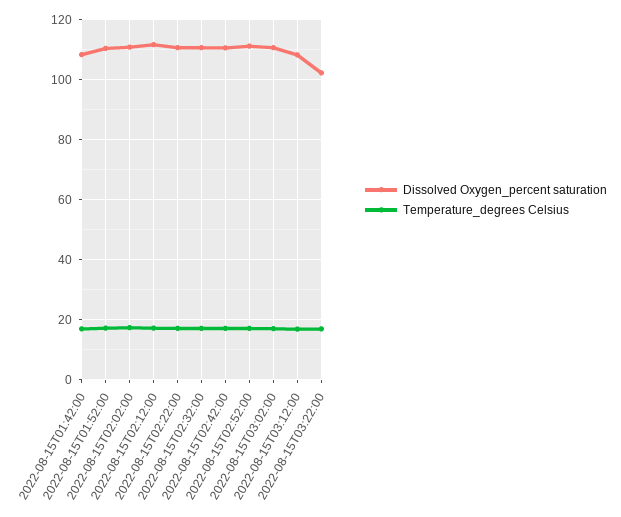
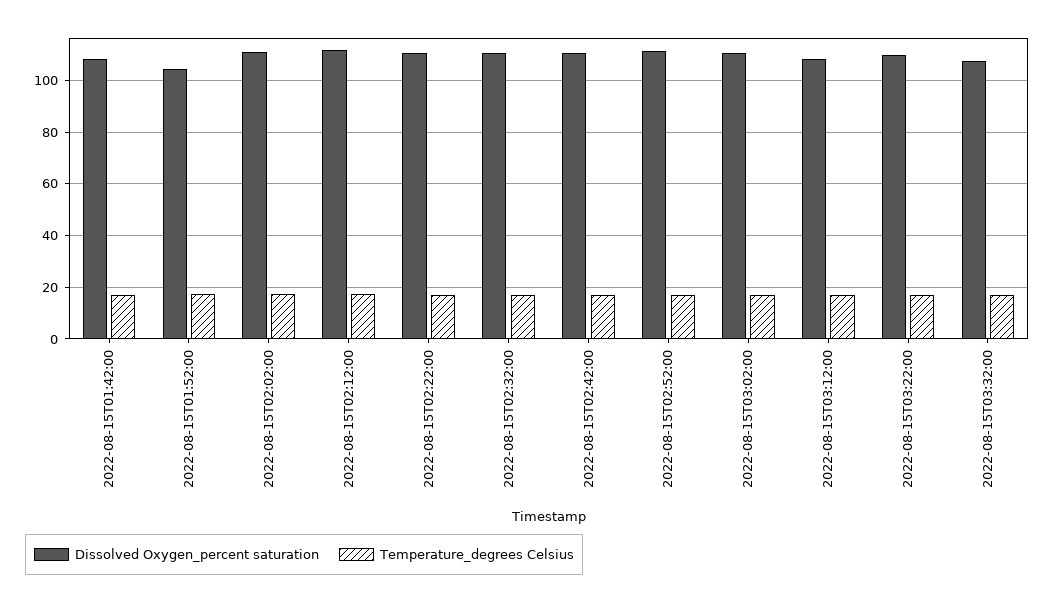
  {
    "Dissolved Oxygen_percent saturation": {
      "2022-08-15T01:42:00": 108,
-     "2022-08-15T01:52:00": 110,
+     "2022-08-15T01:52:00": 105,
      "2022-08-15T02:02:00": 110,
      "2022-08-15T02:12:00": 112,
      "2022-08-15T02:22:00": 110,
      "2022-08-15T02:32:00": 110,
      "2022-08-15T02:42:00": 110,
      "2022-08-15T02:52:00": 112,
      "2022-08-15T03:02:00": 110,
      "2022-08-15T03:12:00": 108,
-     "2022-08-15T03:22:00": 102
+     "2022-08-15T03:22:00": 110,
+     "2022-08-15T03:32:00": 107.5
    },
    "Temperature_degrees Celsius": {
      "2022-08-15T01:42:00": 18,
      "2022-08-15T01:52:00": 18,
      "2022-08-15T02:02:00": 18,
      "2022-08-15T02:12:00": 18,
      "2022-08-15T02:22:00": 18,
      "2022-08-15T02:32:00": 18,
      "2022-08-15T02:42:00": 18,
      "2022-08-15T02:52:00": 18,
      "2022-08-15T03:02:00": 18,
      "2022-08-15T03:12:00": 16,
-     "2022-08-15T03:22:00": 16
+     "2022-08-15T03:22:00": 16,
+     "2022-08-15T03:32:00": 17.5
    }
  }

